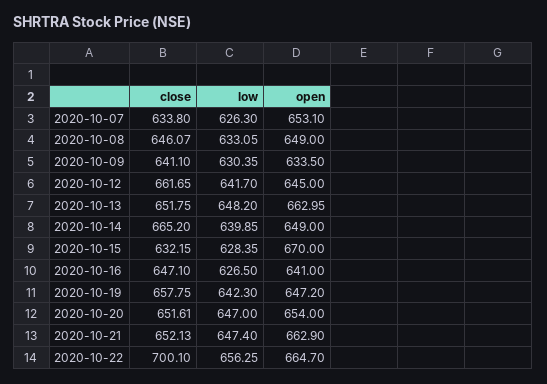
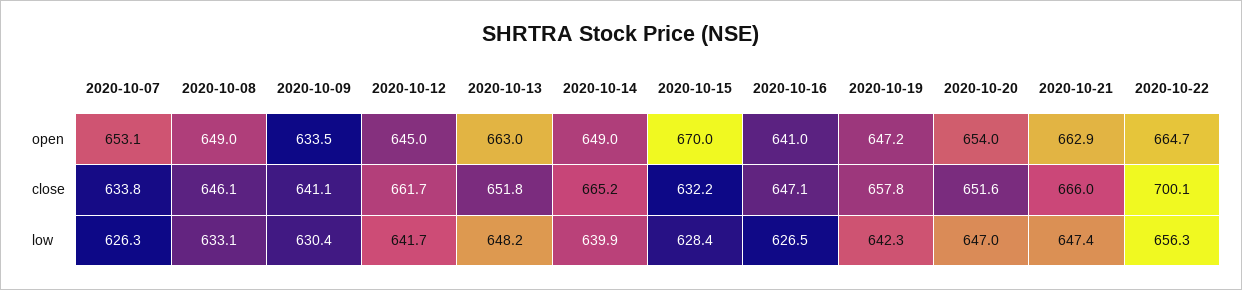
  {
    "close": {
      "2020-10-07": 633.8,
      "2020-10-08": 646.07,
      "2020-10-09": 641.1,
      "2020-10-12": 661.65,
      "2020-10-13": 651.75,
      "2020-10-14": 665.2,
      "2020-10-15": 632.15,
      "2020-10-16": 647.1,
      "2020-10-19": 657.75,
      "2020-10-20": 651.61,
-     "2020-10-21": 652.13,
+     "2020-10-21": 666,
      "2020-10-22": 700.1
    },
    "low": {
      "2020-10-07": 626.3,
      "2020-10-08": 633.05,
      "2020-10-09": 630.35,
      "2020-10-12": 641.7,
      "2020-10-13": 648.2,
      "2020-10-14": 639.85,
      "2020-10-15": 628.35,
      "2020-10-16": 626.5,
      "2020-10-19": 642.3,
      "2020-10-20": 647,
      "2020-10-21": 647.4,
      "2020-10-22": 656.25
    },
    "open": {
      "2020-10-07": 653.1,
      "2020-10-08": 649,
      "2020-10-09": 633.5,
      "2020-10-12": 645,
      "2020-10-13": 662.95,
      "2020-10-14": 649,
      "2020-10-15": 670,
      "2020-10-16": 641,
      "2020-10-19": 647.2,
      "2020-10-20": 654,
      "2020-10-21": 662.9,
      "2020-10-22": 664.7
    }
  }

